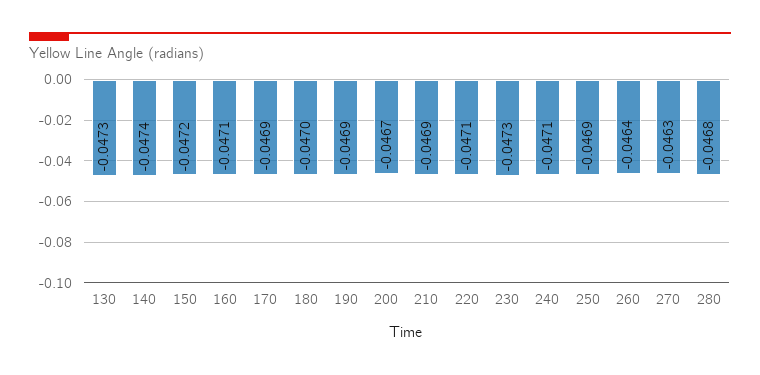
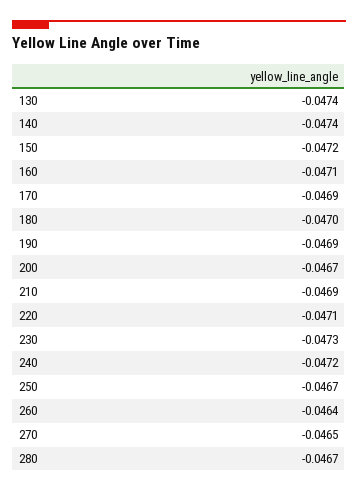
  {
-   "130": -0.0473,
+   "130": -0.0474,
    "140": -0.0474,
    "150": -0.0472,
    "160": -0.0471,
    "170": -0.0469,
    "180": -0.047,
    "190": -0.0469,
    "200": -0.0467,
    "210": -0.0469,
    "220": -0.0471,
    "230": -0.0473,
-   "240": -0.0471,
+   "240": -0.0472,
-   "250": -0.0469,
+   "250": -0.0467,
    "260": -0.0464,
-   "270": -0.0463,
+   "270": -0.0465,
-   "280": -0.0468
+   "280": -0.0467
  }

